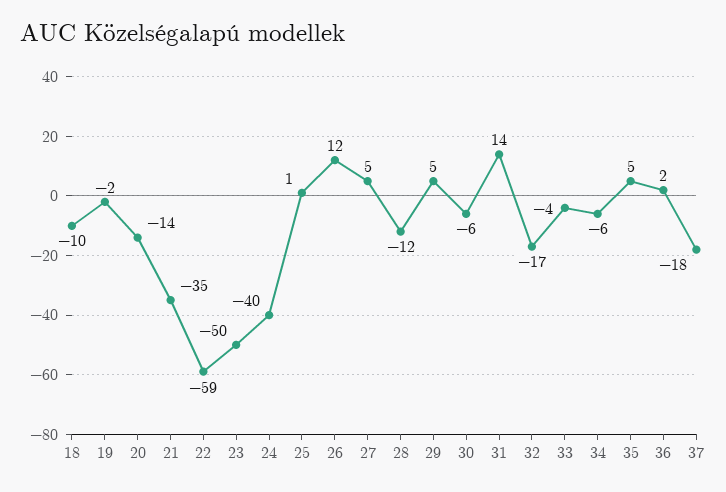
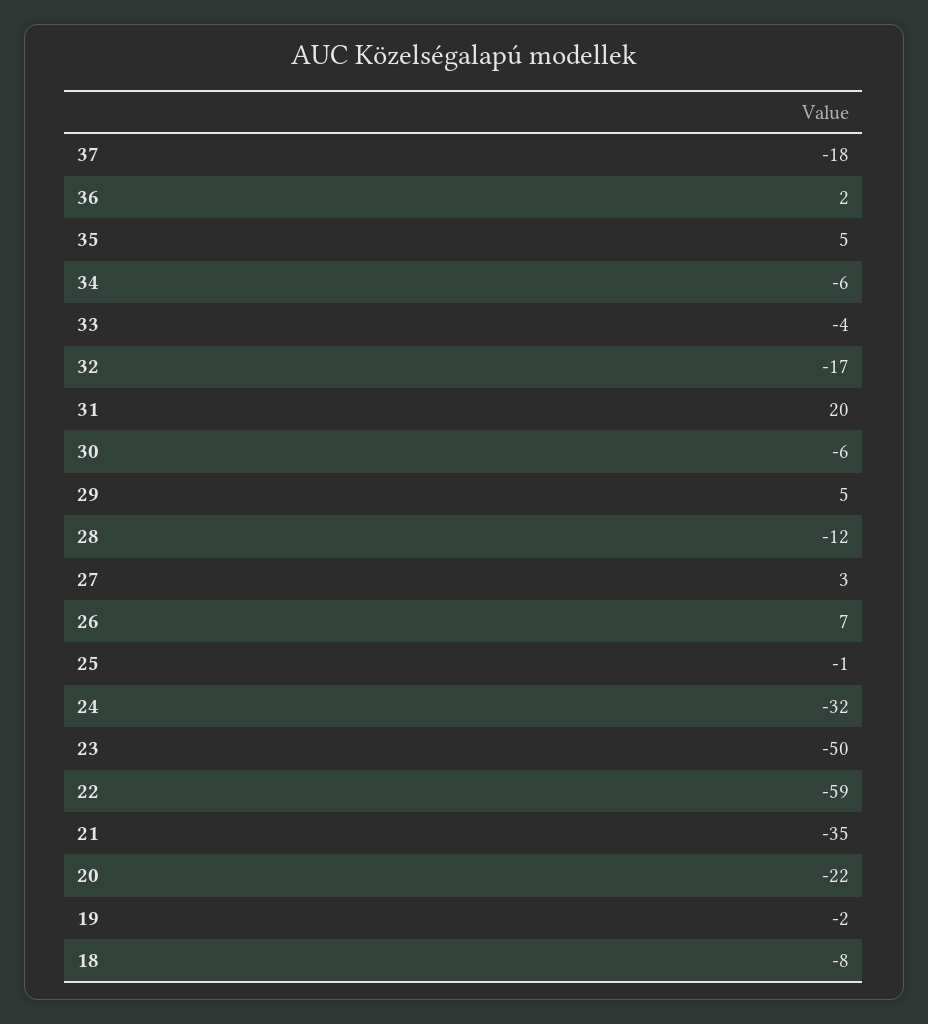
  {
-   "18": -10,
+   "18": -8,
    "19": -2,
-   "20": -14,
+   "20": -22,
    "21": -35,
    "22": -59,
    "23": -50,
-   "24": -40,
+   "24": -32,
-   "25": 1,
+   "25": -1,
-   "26": 12,
+   "26": 7,
-   "27": 5,
+   "27": 3,
    "28": -12,
    "29": 5,
    "30": -6,
-   "31": 14,
+   "31": 20,
    "32": -17,
    "33": -4,
    "34": -6,
    "35": 5,
    "36": 2,
    "37": -18
  }

